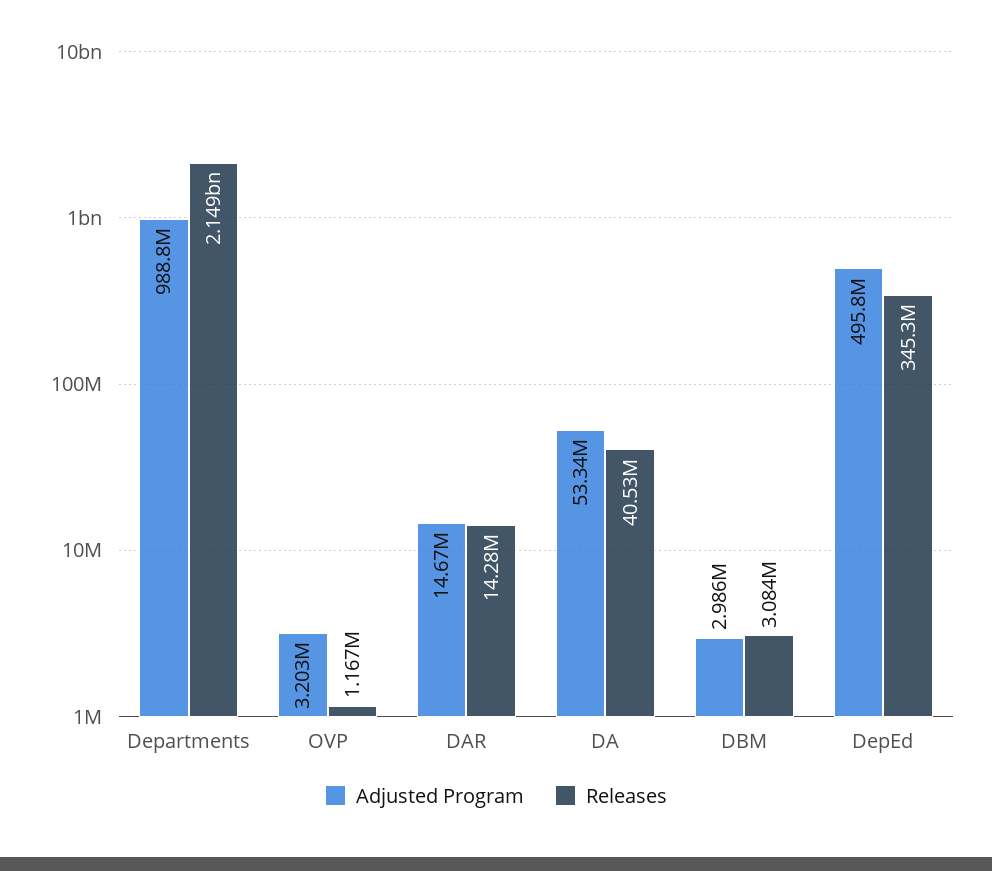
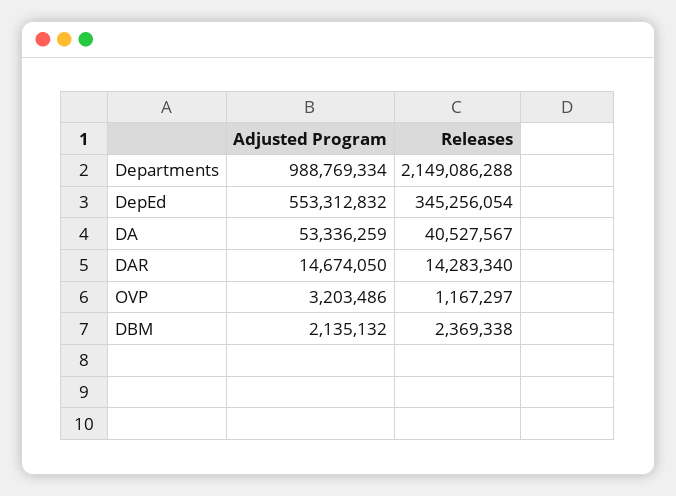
  {
    "Adjusted Program": {
      "Departments": 988769334,
      "OVP": 3203486,
      "DAR": 14674050,
      "DA": 53336259,
-     "DBM": 2986000,
+     "DBM": 2135132,
-     "DepEd": 495800000
+     "DepEd": 553312832
    },
    "Releases": {
      "Departments": 2149086288,
      "OVP": 1167297,
      "DAR": 14283340,
      "DA": 40527567,
-     "DBM": 3084000,
+     "DBM": 2369338,
      "DepEd": 345256054
    }
  }

